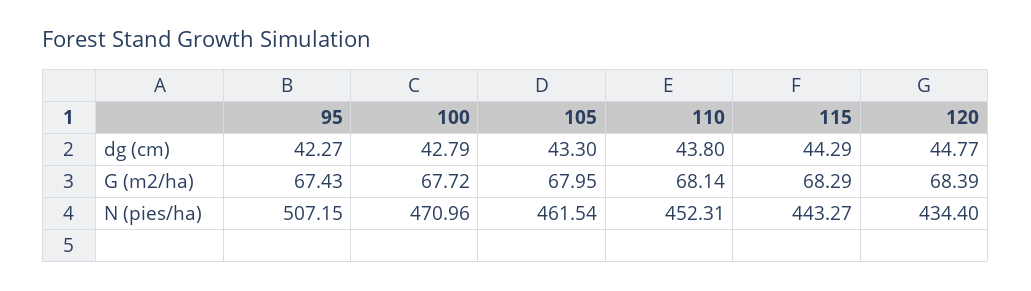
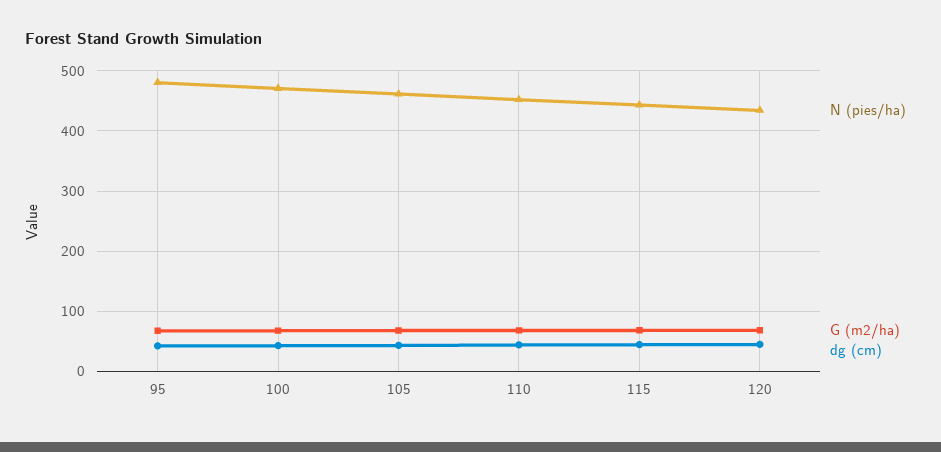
  {
    "dg (cm)": {
      "95": 42.27,
      "100": 42.79,
      "105": 43.3,
      "110": 43.8,
      "115": 44.29,
      "120": 44.77
    },
    "G (m2/ha)": {
      "95": 67.43,
      "100": 67.72,
      "105": 67.95,
      "110": 68.14,
      "115": 68.29,
      "120": 68.39
    },
    "N (pies/ha)": {
-     "95": 507.15,
+     "95": 480,
      "100": 470.96,
      "105": 461.54,
      "110": 452.31,
      "115": 443.27,
      "120": 434.4
    }
  }

